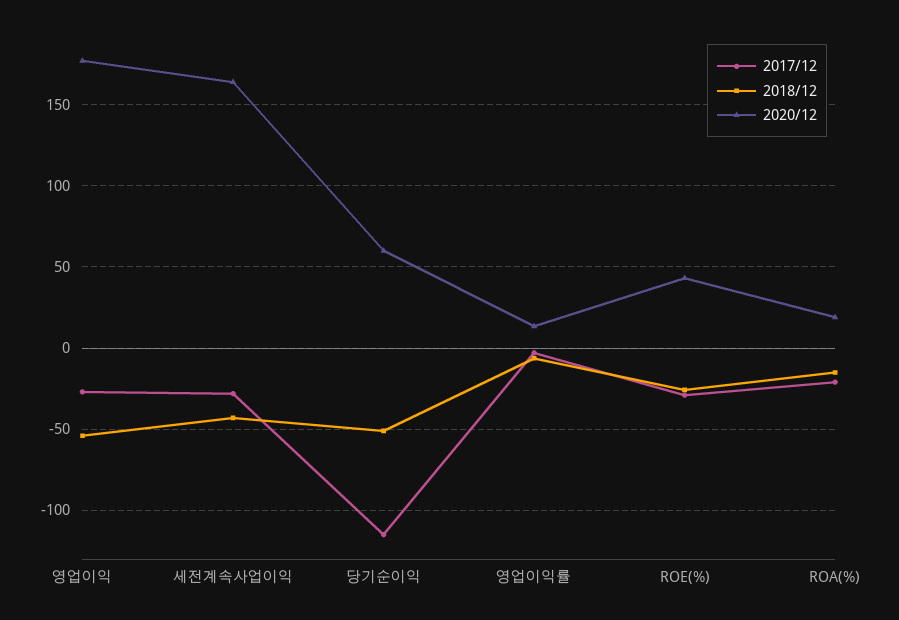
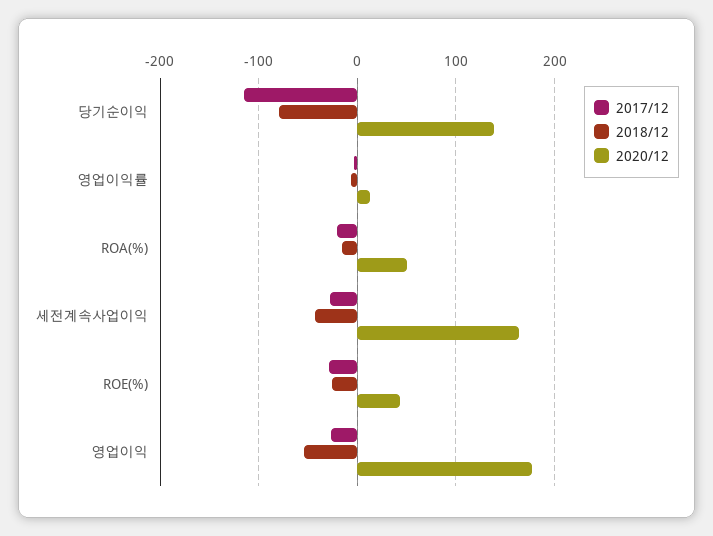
  {
    "2017/12": {
      "영업이익": -25,
      "세전계속사업이익": -30,
      "당기순이익": -115,
      "영업이익률": -5,
      "ROE(%)": -30,
      "ROA(%)": -20
    },
    "2018/12": {
      "영업이익": -55,
      "세전계속사업이익": -45,
-     "당기순이익": -50,
+     "당기순이익": -80,
      "영업이익률": -5,
      "ROE(%)": -25,
      "ROA(%)": -15
    },
    "2020/12": {
      "영업이익": 175,
      "세전계속사업이익": 165,
-     "당기순이익": 60,
+     "당기순이익": 140,
      "영업이익률": 15,
      "ROE(%)": 45,
-     "ROA(%)": 20
+     "ROA(%)": 50
    }
  }

